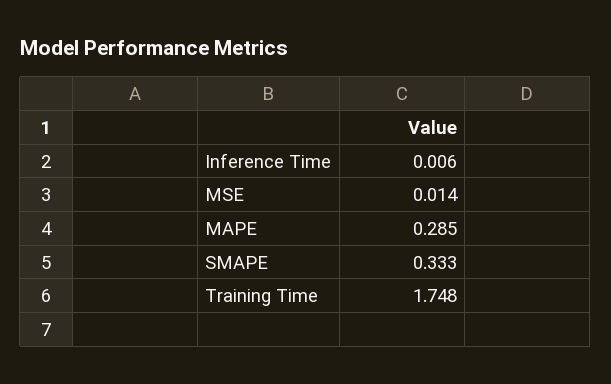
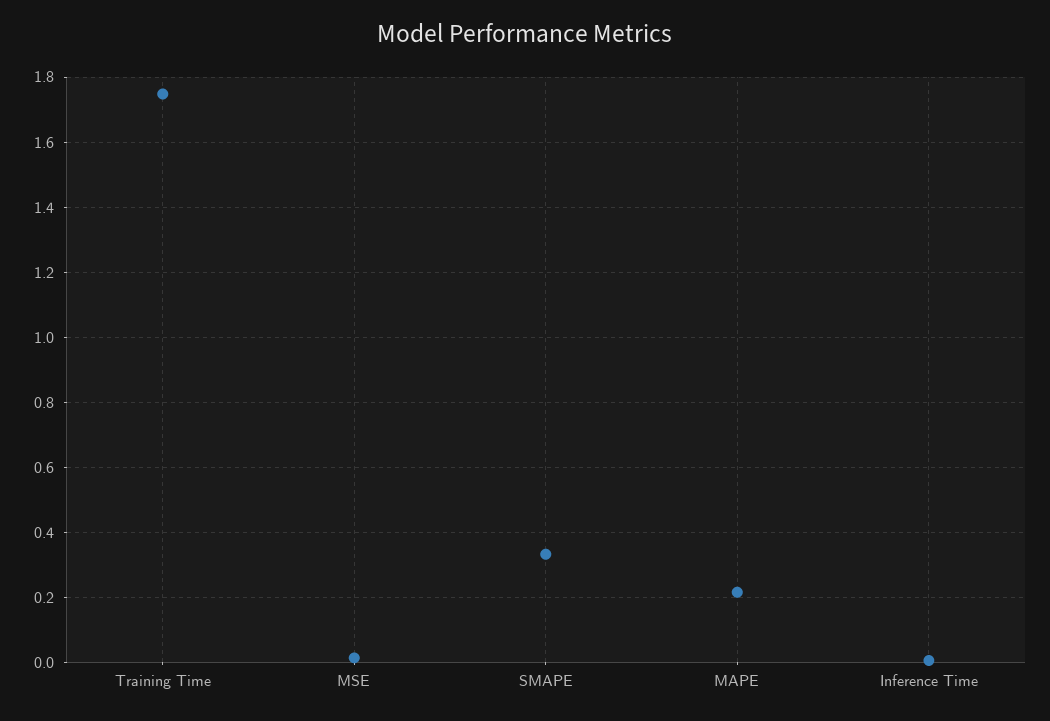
  {
    "Inference Time": 0.006,
    "MSE": 0.014,
-   "MAPE": 0.285,
+   "MAPE": 0.22,
    "SMAPE": 0.333,
    "Training Time": 1.748
  }

